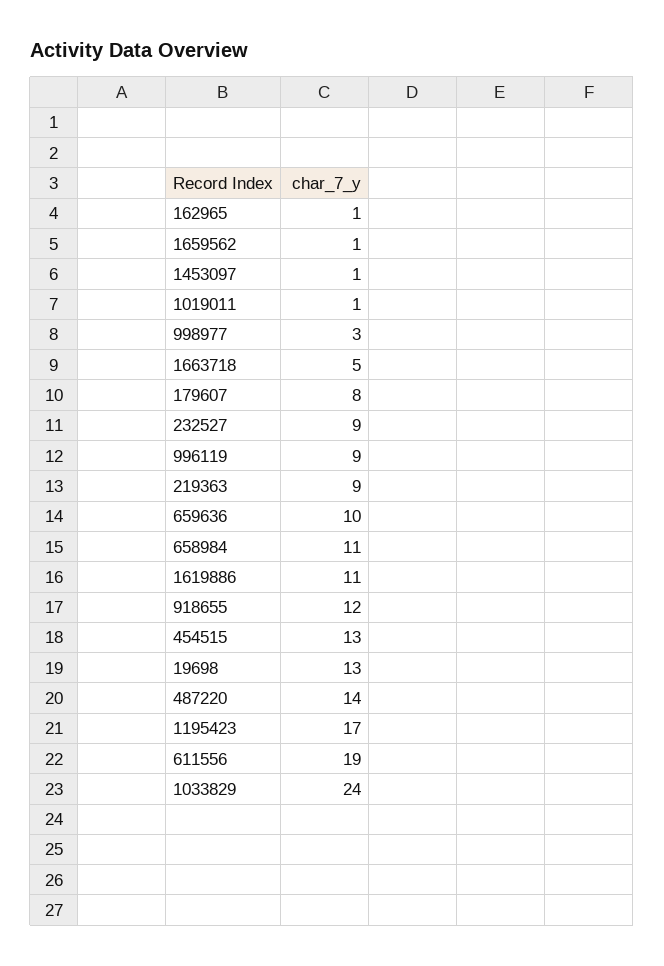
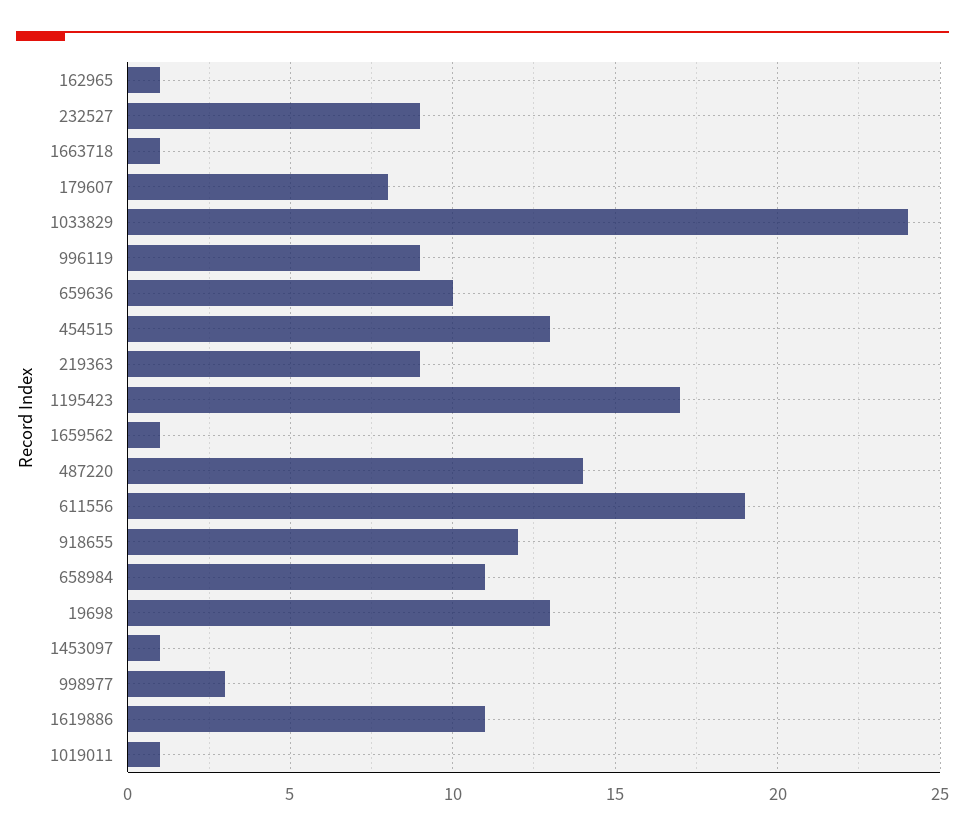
  {
    "162965": 1,
    "1659562": 1,
    "1453097": 1,
    "1019011": 1,
    "998977": 3,
-   "1663718": 5,
+   "1663718": 1,
    "179607": 8,
    "232527": 9,
    "996119": 9,
    "219363": 9,
    "659636": 10,
    "658984": 11,
    "1619886": 11,
    "918655": 12,
    "454515": 13,
    "19698": 13,
    "487220": 14,
    "1195423": 17,
    "611556": 19,
    "1033829": 24
  }

